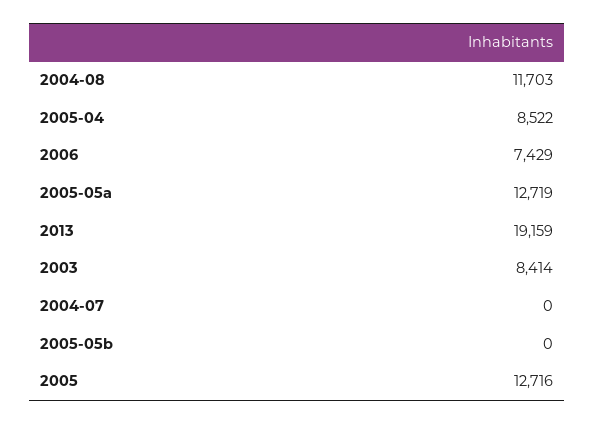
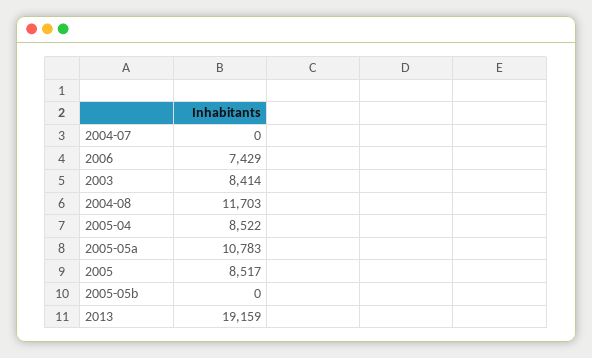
  {
    "2004-08": 11703,
    "2005-04": 8522,
    "2006": 7429,
-   "2005-05a": 12719,
+   "2005-05a": 10783,
    "2013": 19159,
    "2003": 8414,
    "2004-07": 0,
    "2005-05b": 0,
-   "2005": 12716
+   "2005": 8517
  }

